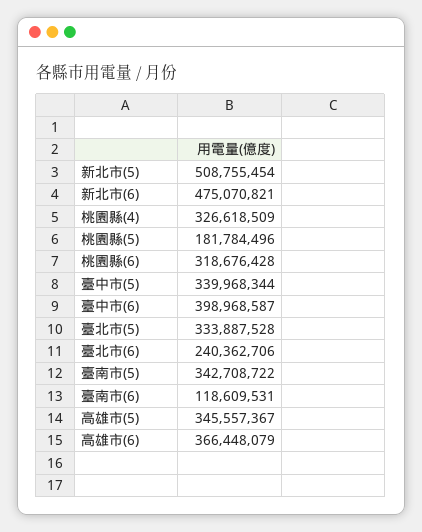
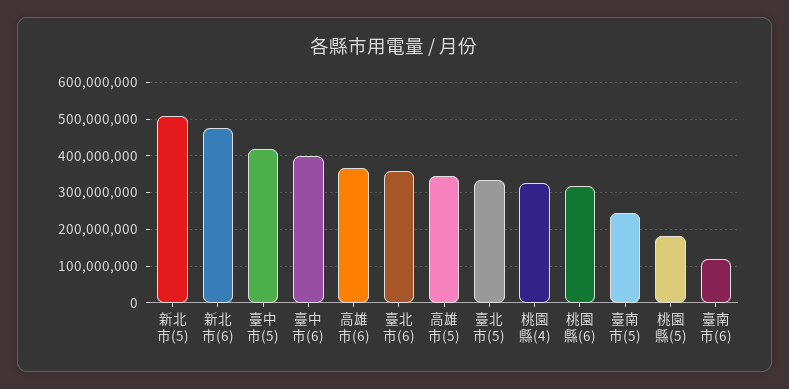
  {
    "新北市(5)": 508755454,
    "新北市(6)": 475070821,
    "桃園縣(4)": 326618509,
    "桃園縣(5)": 181784496,
    "桃園縣(6)": 318676428,
-   "臺中市(5)": 339968344,
+   "臺中市(5)": 420000000,
    "臺中市(6)": 398968587,
    "臺北市(5)": 333887528,
-   "臺北市(6)": 240362706,
+   "臺北市(6)": 360000000,
-   "臺南市(5)": 342708722,
+   "臺南市(5)": 240000000,
    "臺南市(6)": 118609531,
    "高雄市(5)": 345557367,
    "高雄市(6)": 366448079
  }

